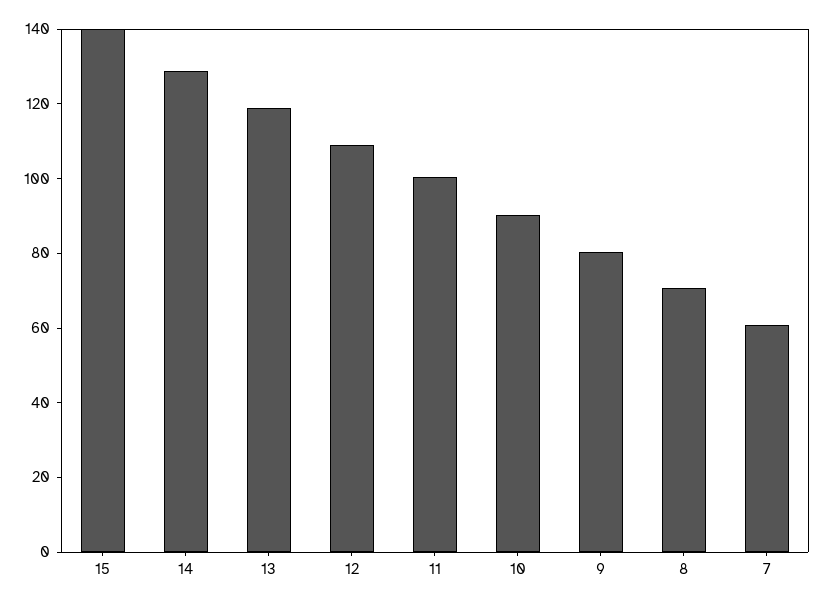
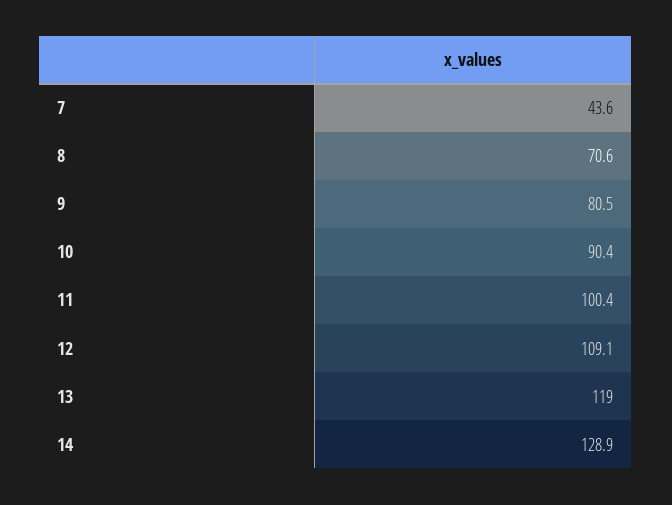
  {
-   "15": 140,
    "14": 128.9,
    "13": 119,
    "12": 109.1,
    "11": 100.4,
    "10": 90.4,
    "9": 80.5,
    "8": 70.6,
-   "7": 60
+   "7": 43.6
  }

